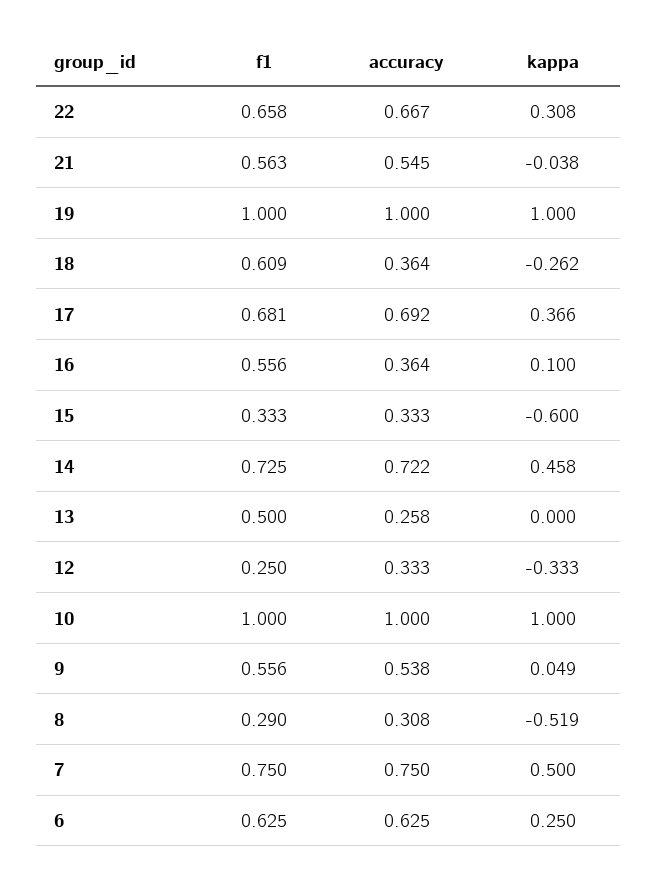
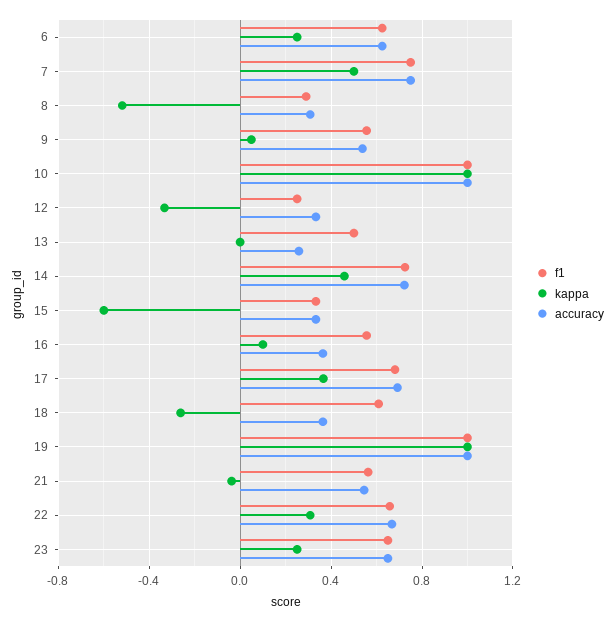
  {
    "f1": {
      "22": 0.658,
      "21": 0.563,
      "19": 1,
      "18": 0.609,
      "17": 0.681,
      "16": 0.556,
      "15": 0.333,
      "14": 0.725,
      "13": 0.5,
      "12": 0.25,
      "10": 1,
      "9": 0.556,
      "8": 0.29,
      "7": 0.75,
-     "6": 0.625
+     "6": 0.625,
+     "23": 0.65
    },
    "accuracy": {
      "22": 0.667,
      "21": 0.545,
      "19": 1,
      "18": 0.364,
      "17": 0.692,
      "16": 0.364,
      "15": 0.333,
      "14": 0.722,
      "13": 0.258,
      "12": 0.333,
      "10": 1,
      "9": 0.538,
      "8": 0.308,
      "7": 0.75,
-     "6": 0.625
+     "6": 0.625,
+     "23": 0.65
    },
    "kappa": {
      "22": 0.308,
      "21": -0.038,
      "19": 1,
      "18": -0.262,
      "17": 0.366,
      "16": 0.1,
      "15": -0.6,
      "14": 0.458,
      "13": 0,
      "12": -0.333,
      "10": 1,
      "9": 0.049,
      "8": -0.519,
      "7": 0.5,
-     "6": 0.25
+     "6": 0.25,
+     "23": 0.25
    }
  }

